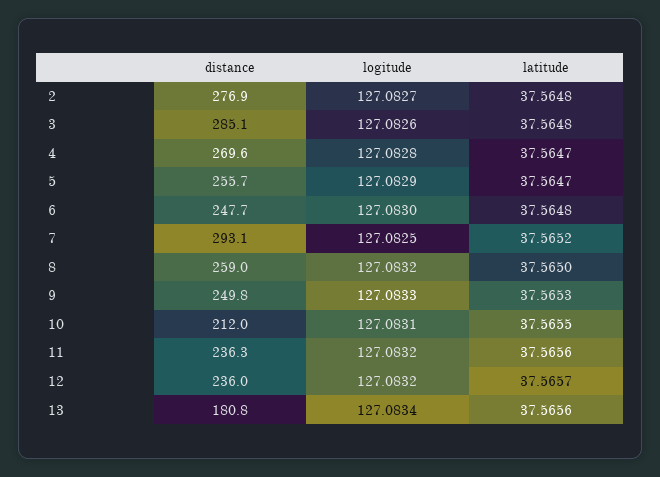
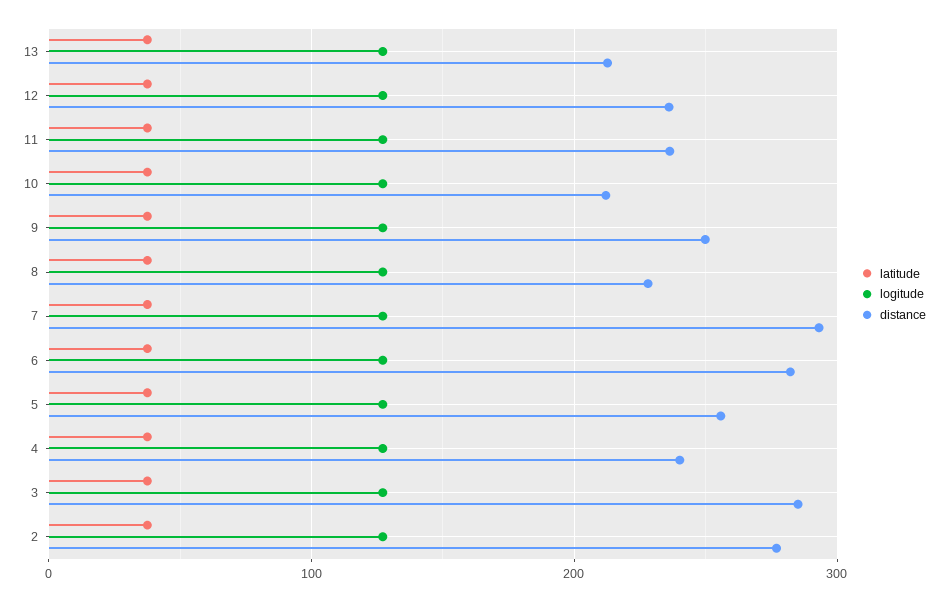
  {
    "distance": {
      "2": 276.9,
      "3": 285.1,
-     "4": 269.6,
+     "4": 240,
      "5": 255.7,
-     "6": 247.7,
+     "6": 280,
      "7": 293.1,
-     "8": 259,
+     "8": 230,
      "9": 249.8,
      "10": 212,
      "11": 236.3,
      "12": 236,
-     "13": 180.8
+     "13": 210
    },
    "logitude": {
      "2": 127.0827,
      "3": 127.0826,
      "4": 127.0828,
      "5": 127.0829,
      "6": 127.083,
      "7": 127.0825,
      "8": 127.0832,
      "9": 127.0833,
      "10": 127.0831,
      "11": 127.0832,
      "12": 127.0832,
      "13": 127.0834
    },
    "latitude": {
      "2": 37.5648,
      "3": 37.5648,
      "4": 37.5647,
      "5": 37.5647,
      "6": 37.5648,
      "7": 37.5652,
      "8": 37.565,
      "9": 37.5653,
      "10": 37.5655,
      "11": 37.5656,
      "12": 37.5657,
      "13": 37.5656
    }
  }

